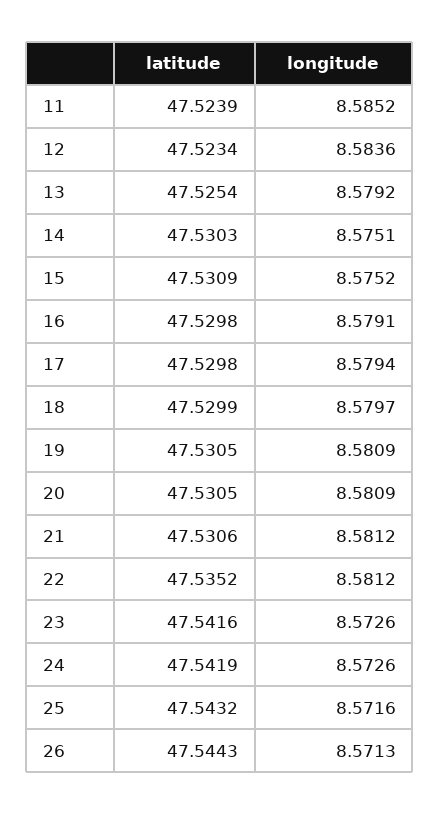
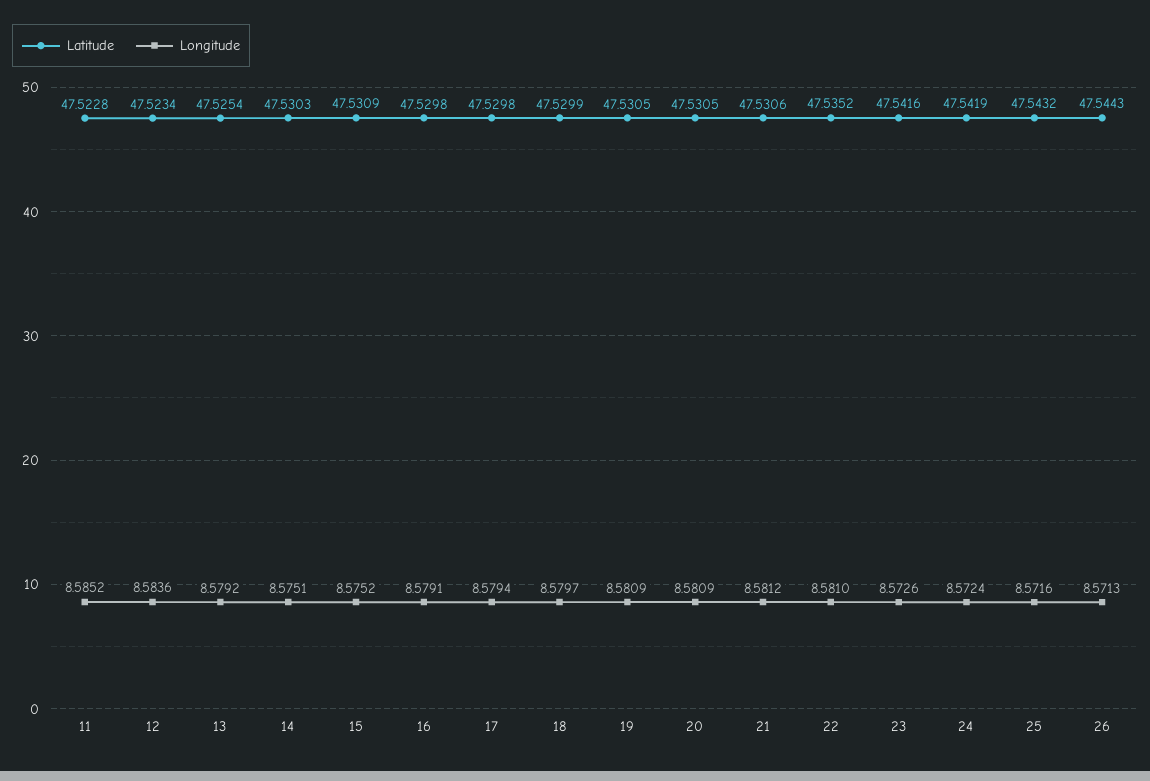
  {
    "latitude": {
-     "11": 47.5239,
+     "11": 47.5228,
      "12": 47.5234,
      "13": 47.5254,
      "14": 47.5303,
      "15": 47.5309,
      "16": 47.5298,
      "17": 47.5298,
      "18": 47.5299,
      "19": 47.5305,
      "20": 47.5305,
      "21": 47.5306,
      "22": 47.5352,
      "23": 47.5416,
      "24": 47.5419,
      "25": 47.5432,
      "26": 47.5443
    },
    "longitude": {
      "11": 8.5852,
      "12": 8.5836,
      "13": 8.5792,
      "14": 8.5751,
      "15": 8.5752,
      "16": 8.5791,
      "17": 8.5794,
      "18": 8.5797,
      "19": 8.5809,
      "20": 8.5809,
      "21": 8.5812,
-     "22": 8.5812,
+     "22": 8.581,
      "23": 8.5726,
-     "24": 8.5726,
+     "24": 8.5724,
      "25": 8.5716,
      "26": 8.5713
    }
  }

